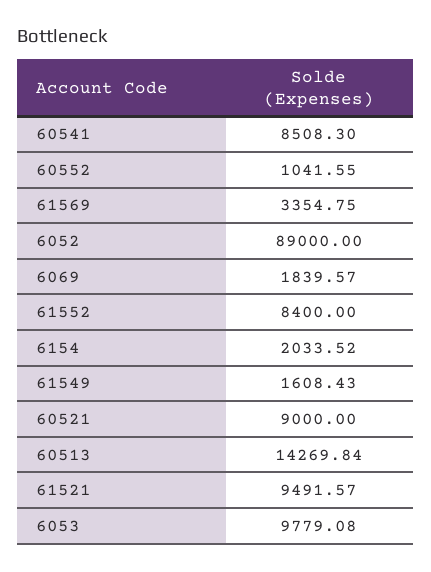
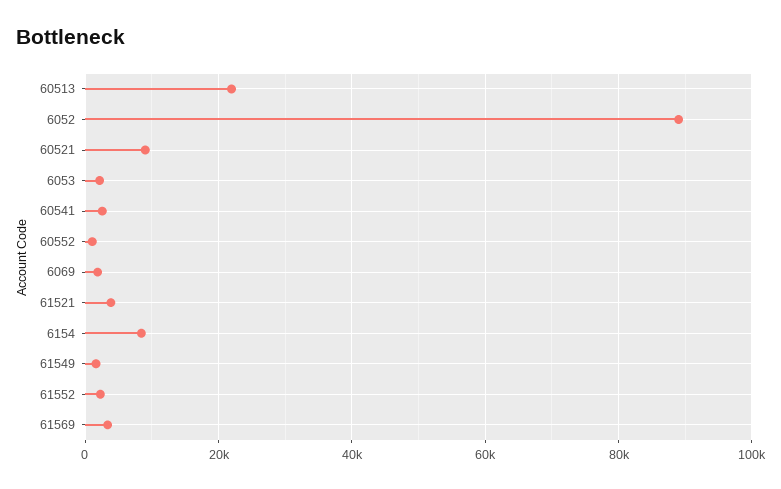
  {
-   "60541": 8508.3,
+   "60541": 2000,
    "60552": 1041.55,
    "61569": 3354.75,
    "6052": 89000,
    "6069": 1839.57,
-   "61552": 8400,
+   "61552": 2000,
-   "6154": 2033.52,
+   "6154": 8000,
    "61549": 1608.43,
    "60521": 9000,
-   "60513": 14269.84,
+   "60513": 22000,
-   "61521": 9491.57,
+   "61521": 4000,
-   "6053": 9779.08
+   "6053": 2000
  }

